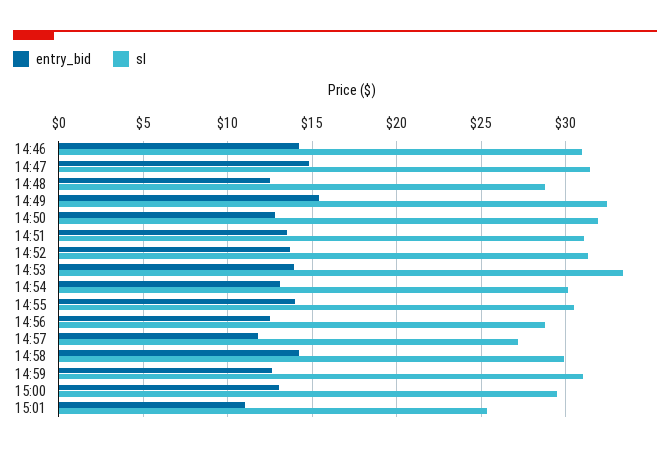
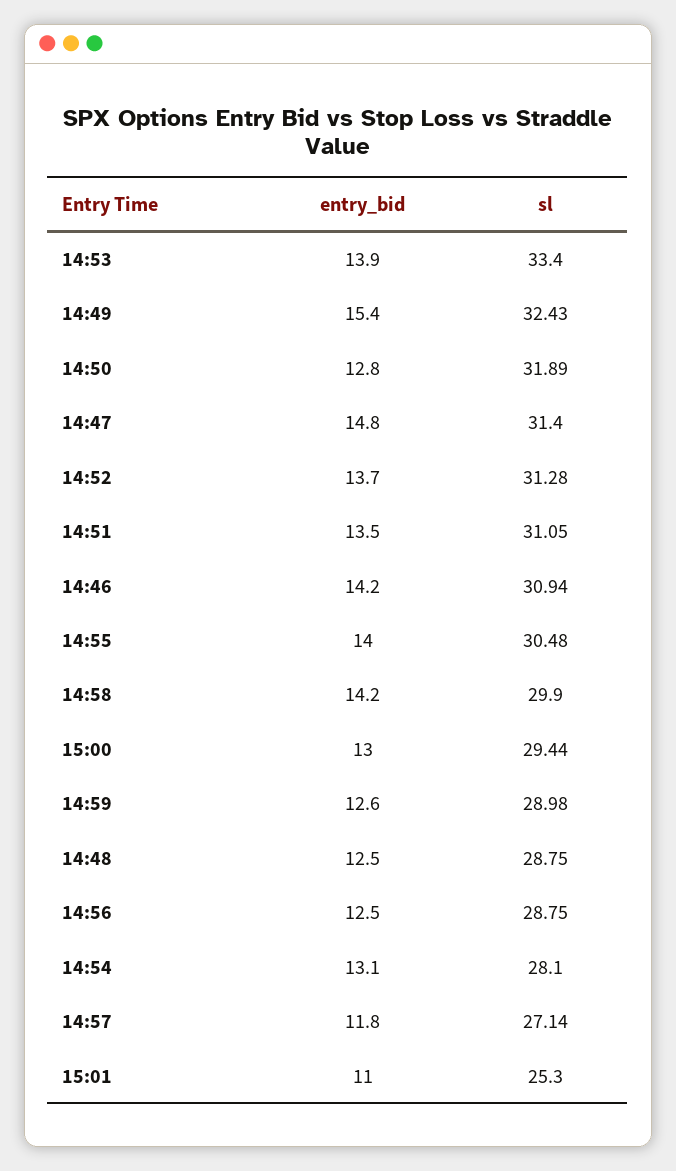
  {
    "entry_bid": {
      "14:46": 14.2,
      "14:47": 14.8,
      "14:48": 12.5,
      "14:49": 15.4,
      "14:50": 12.8,
      "14:51": 13.5,
      "14:52": 13.7,
      "14:53": 13.9,
      "14:54": 13.1,
      "14:55": 14,
      "14:56": 12.5,
      "14:57": 11.8,
      "14:58": 14.2,
      "14:59": 12.6,
      "15:00": 13,
      "15:01": 11
    },
    "sl": {
      "14:46": 30.94,
      "14:47": 31.4,
      "14:48": 28.75,
      "14:49": 32.43,
      "14:50": 31.89,
      "14:51": 31.05,
      "14:52": 31.28,
      "14:53": 33.4,
-     "14:54": 30,
+     "14:54": 28.1,
      "14:55": 30.48,
      "14:56": 28.75,
      "14:57": 27.14,
      "14:58": 29.9,
-     "14:59": 31,
+     "14:59": 28.98,
      "15:00": 29.44,
      "15:01": 25.3
    }
  }

